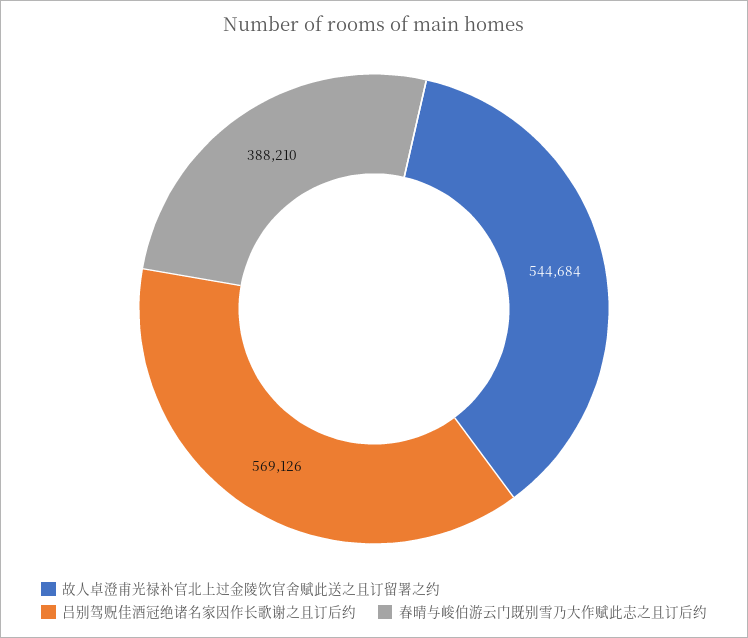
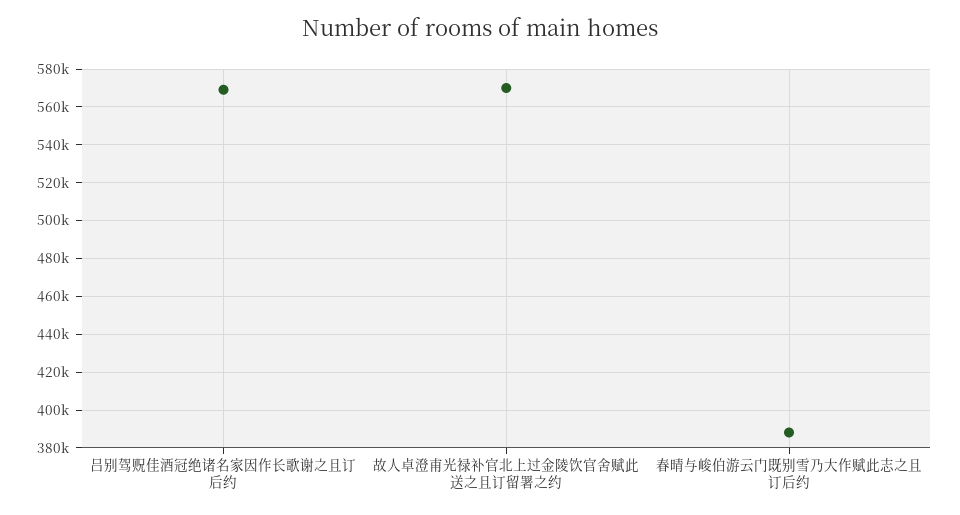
  {
-   "故人卓澄甫光禄补官北上过金陵饮官舍赋此送之且订留署之约": 544684,
+   "故人卓澄甫光禄补官北上过金陵饮官舍赋此送之且订留署之约": 570000,
    "吕别驾贶佳酒冠绝诸名家因作长歌谢之且订后约": 569126,
    "春晴与峻伯游云门既别雪乃大作赋此志之且订后约": 388210
  }

